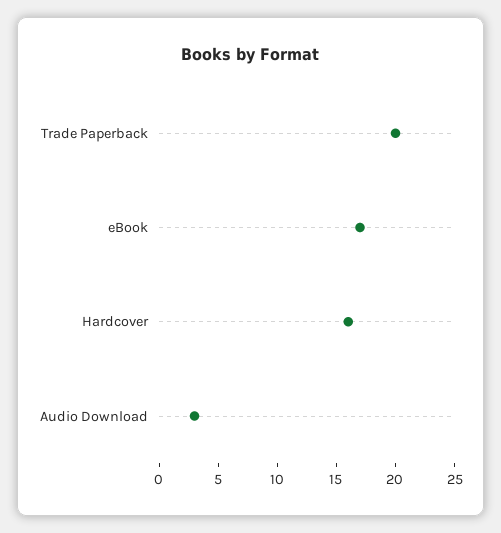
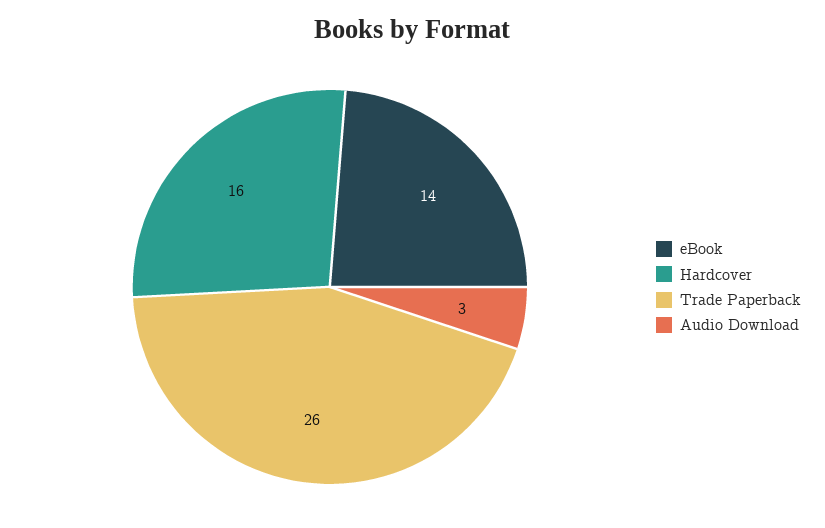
  {
-   "Trade Paperback": 20,
+   "Trade Paperback": 26,
-   "eBook": 17,
+   "eBook": 14,
    "Hardcover": 16,
    "Audio Download": 3
  }

